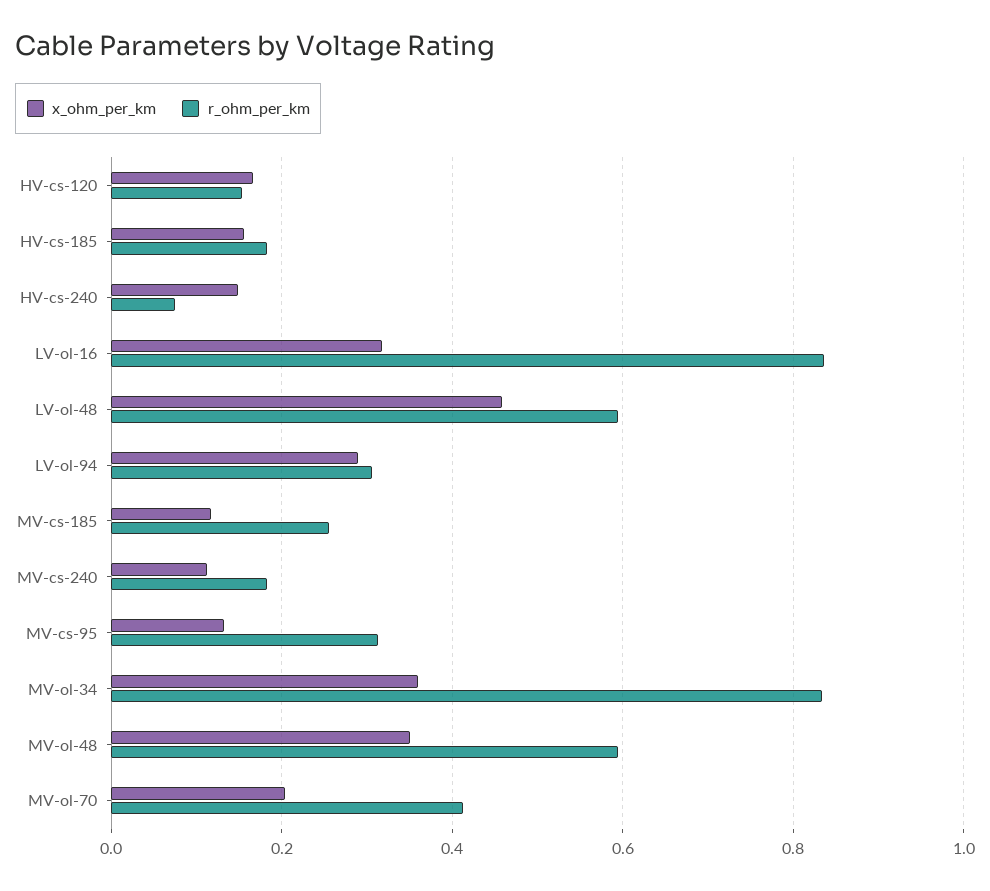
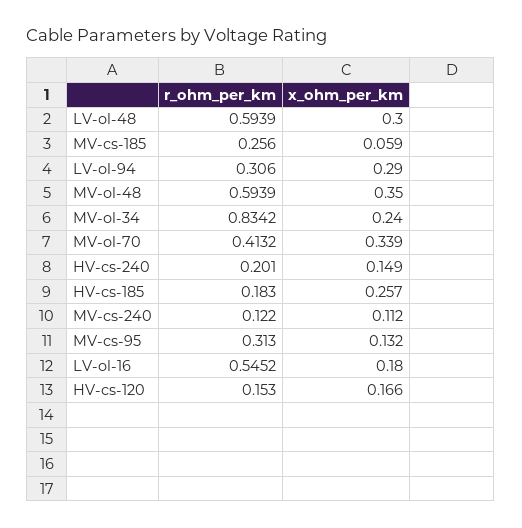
  {
    "x_ohm_per_km": {
      "HV-cs-120": 0.166,
-     "HV-cs-185": 0.16,
+     "HV-cs-185": 0.257,
      "HV-cs-240": 0.149,
-     "LV-ol-16": 0.32,
+     "LV-ol-16": 0.18,
-     "LV-ol-48": 0.46,
+     "LV-ol-48": 0.3,
      "LV-ol-94": 0.29,
-     "MV-cs-185": 0.12,
+     "MV-cs-185": 0.059,
      "MV-cs-240": 0.112,
      "MV-cs-95": 0.132,
-     "MV-ol-34": 0.36,
+     "MV-ol-34": 0.24,
      "MV-ol-48": 0.35,
-     "MV-ol-70": 0.2
+     "MV-ol-70": 0.339
    },
    "r_ohm_per_km": {
      "HV-cs-120": 0.153,
      "HV-cs-185": 0.183,
-     "HV-cs-240": 0.08,
+     "HV-cs-240": 0.201,
-     "LV-ol-16": 0.84,
+     "LV-ol-16": 0.5452,
      "LV-ol-48": 0.5939,
      "LV-ol-94": 0.306,
      "MV-cs-185": 0.256,
-     "MV-cs-240": 0.18,
+     "MV-cs-240": 0.122,
      "MV-cs-95": 0.313,
      "MV-ol-34": 0.8342,
      "MV-ol-48": 0.5939,
      "MV-ol-70": 0.4132
    }
  }

